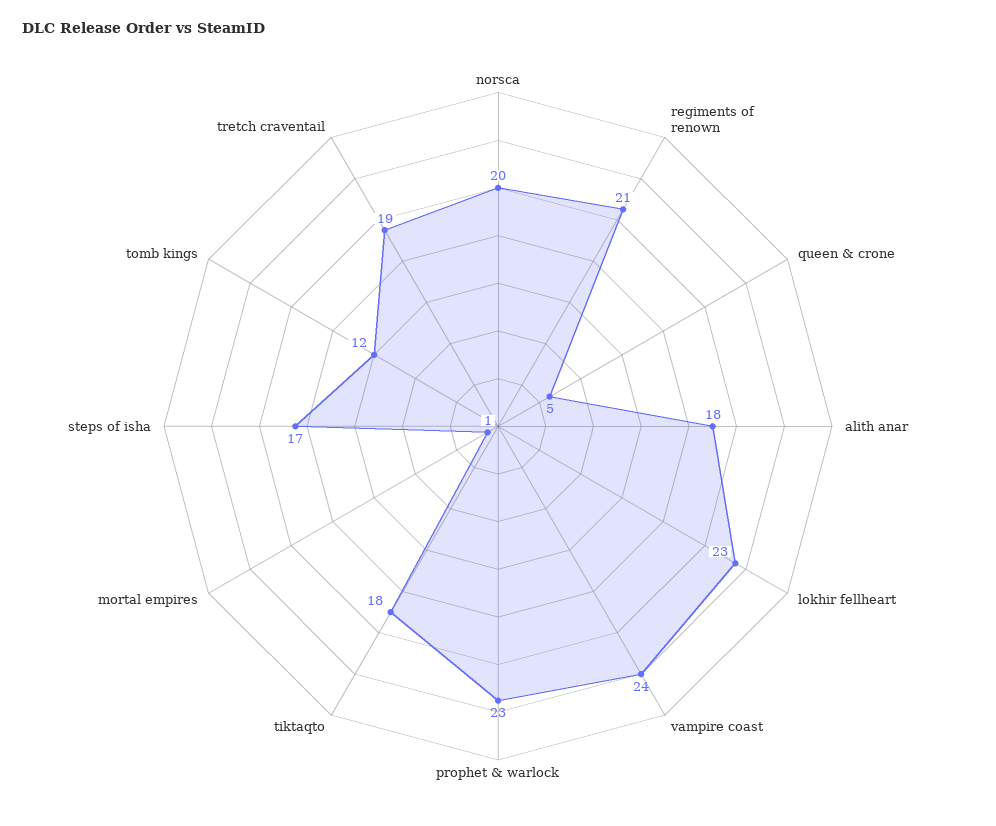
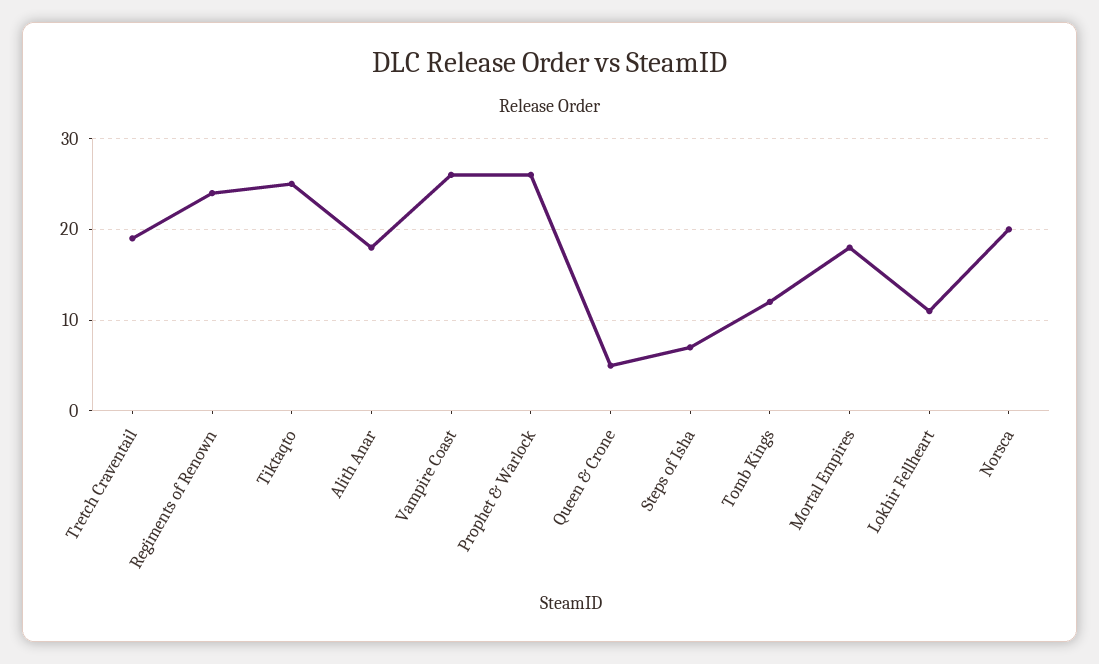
  {
    "norsca": 20,
-   "regiments of renown": 21,
+   "regiments of renown": 24,
    "queen & crone": 5,
    "alith anar": 18,
-   "lokhir fellheart": 23,
+   "lokhir fellheart": 11,
-   "vampire coast": 24,
+   "vampire coast": 26,
-   "prophet & warlock": 23,
+   "prophet & warlock": 26,
-   "tiktaqto": 18,
+   "tiktaqto": 25,
-   "mortal empires": 1,
+   "mortal empires": 18,
-   "steps of isha": 17,
+   "steps of isha": 7,
    "tomb kings": 12,
    "tretch craventail": 19
  }

